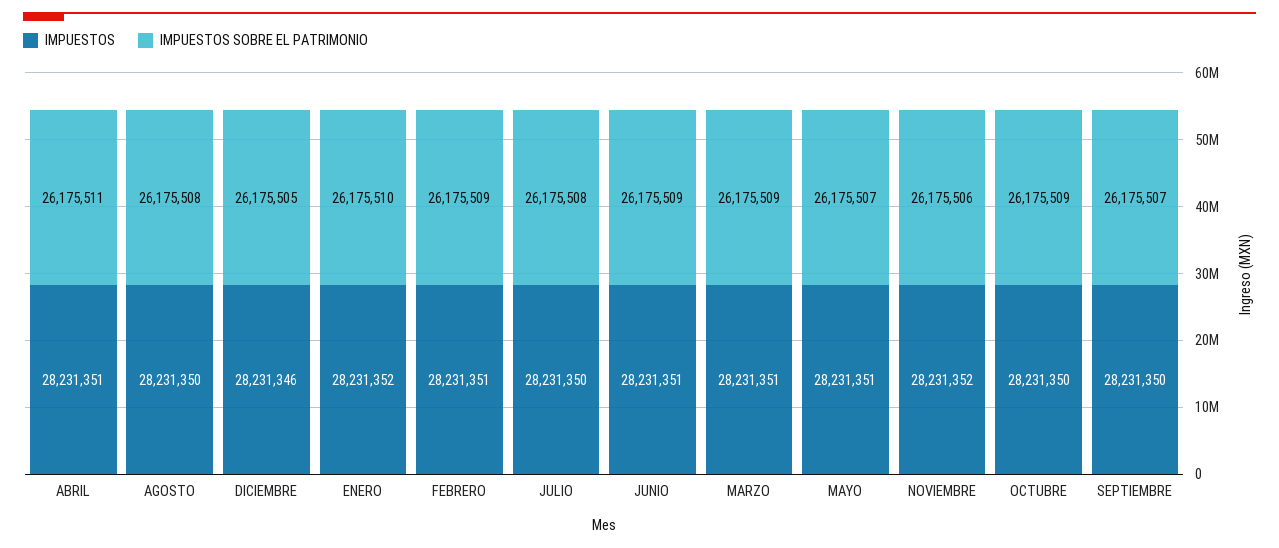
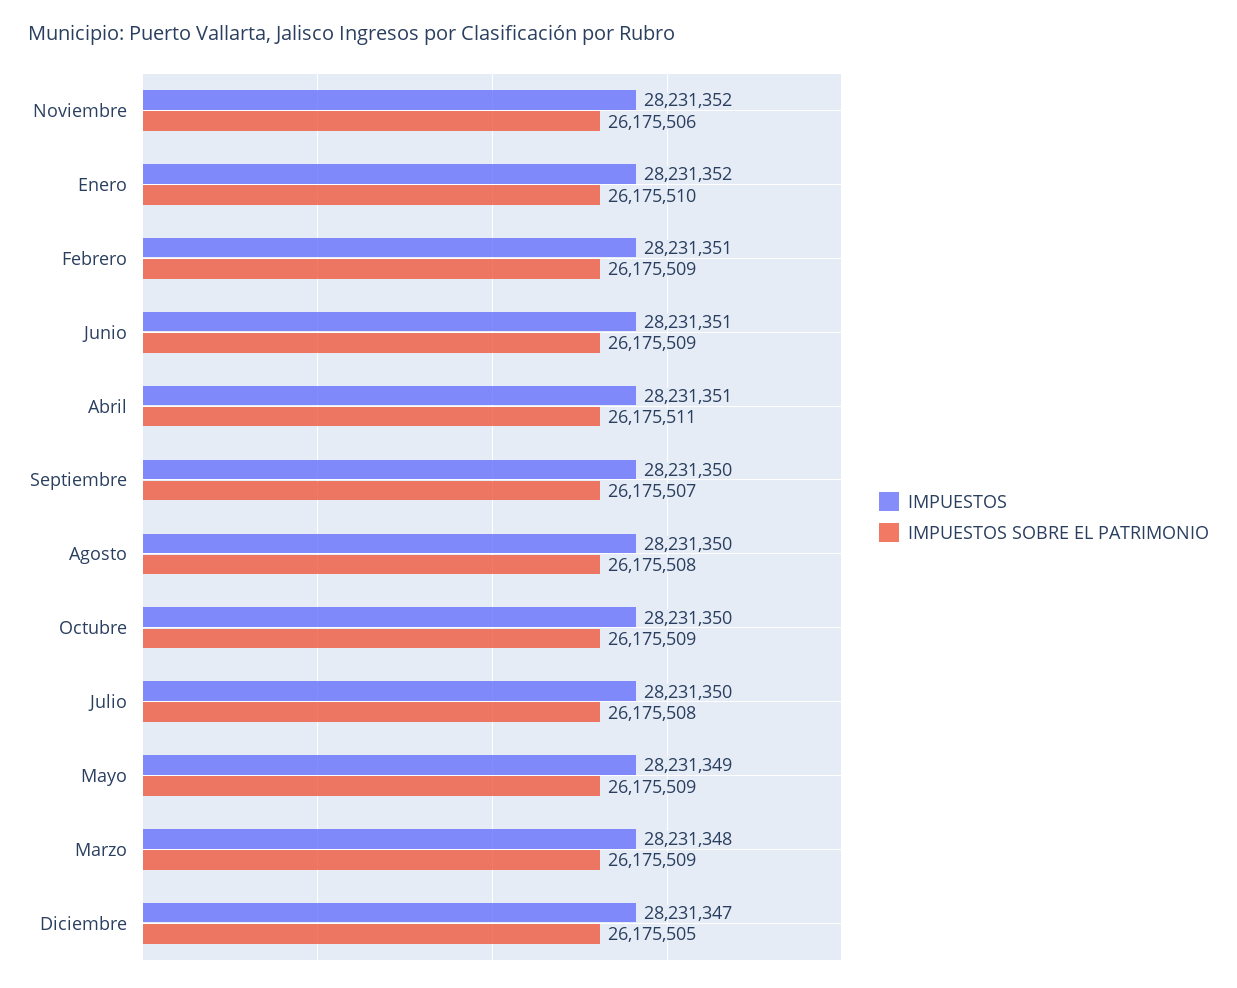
  {
    "IMPUESTOS": {
      "ABRIL": 28231351,
      "AGOSTO": 28231350,
-     "DICIEMBRE": 28231346,
+     "DICIEMBRE": 28231347,
      "ENERO": 28231352,
      "FEBRERO": 28231351,
      "JULIO": 28231350,
      "JUNIO": 28231351,
-     "MARZO": 28231351,
+     "MARZO": 28231348,
-     "MAYO": 28231351,
+     "MAYO": 28231349,
      "NOVIEMBRE": 28231352,
      "OCTUBRE": 28231350,
      "SEPTIEMBRE": 28231350
    },
    "IMPUESTOS SOBRE EL PATRIMONIO": {
      "ABRIL": 26175511,
      "AGOSTO": 26175508,
      "DICIEMBRE": 26175505,
      "ENERO": 26175510,
      "FEBRERO": 26175509,
      "JULIO": 26175508,
      "JUNIO": 26175509,
      "MARZO": 26175509,
-     "MAYO": 26175507,
+     "MAYO": 26175509,
      "NOVIEMBRE": 26175506,
      "OCTUBRE": 26175509,
      "SEPTIEMBRE": 26175507
    }
  }

